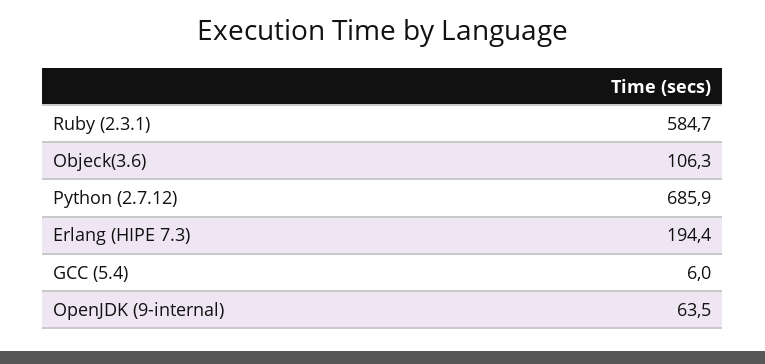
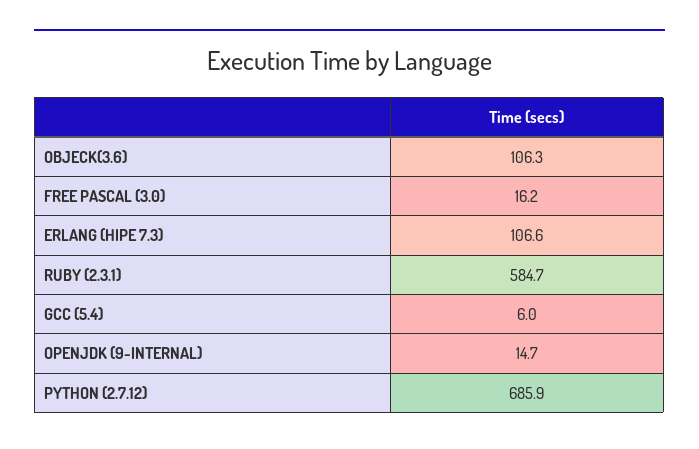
  {
    "Ruby (2.3.1)": 584.7,
    "Objeck(3.6)": 106.3,
    "Python (2.7.12)": 685.9,
-   "Erlang (HIPE 7.3)": 194.4,
+   "Erlang (HIPE 7.3)": 106.6,
    "GCC (5.4)": 6,
-   "OpenJDK (9-internal)": 63.5
+   "OpenJDK (9-internal)": 14.7,
+   "FREE PASCAL (3.0)": 16.2
  }

